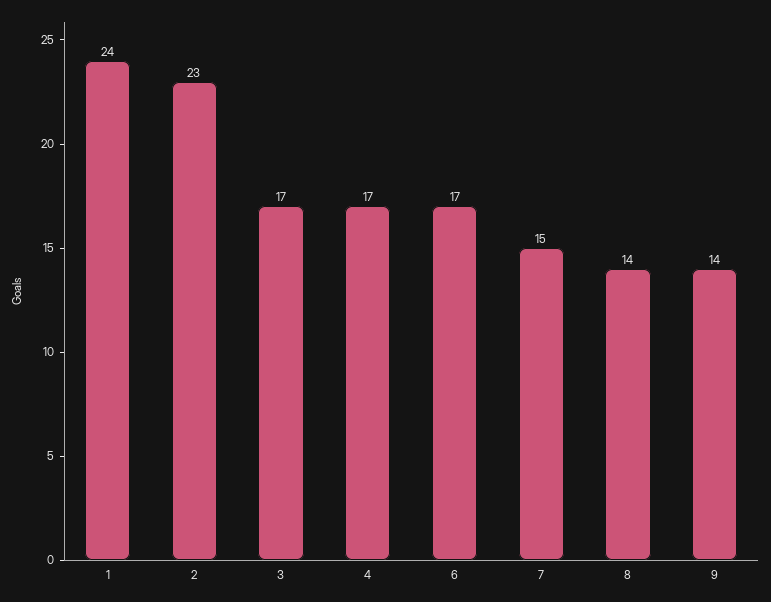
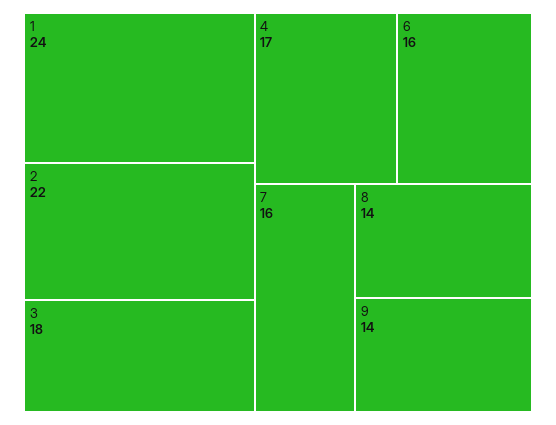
  {
    "1": 24,
-   "2": 23,
+   "2": 22,
-   "3": 17,
+   "3": 18,
    "4": 17,
-   "6": 17,
+   "6": 16,
-   "7": 15,
+   "7": 16,
    "8": 14,
    "9": 14
  }

